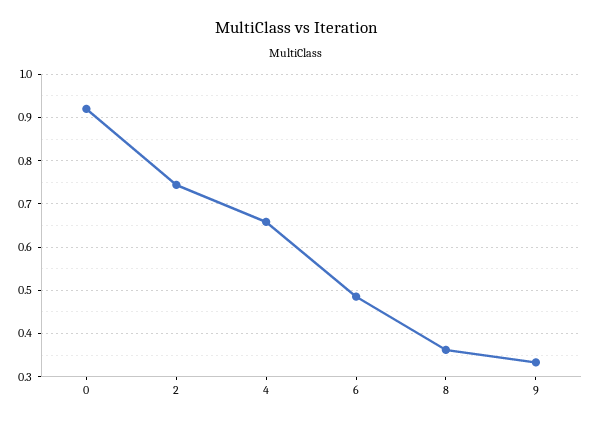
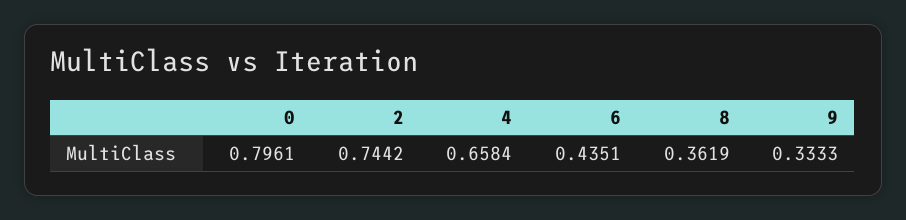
  {
-   "0": 0.92,
+   "0": 0.7961,
    "2": 0.7442,
    "4": 0.6584,
-   "6": 0.48,
+   "6": 0.4351,
    "8": 0.3619,
    "9": 0.3333
  }

